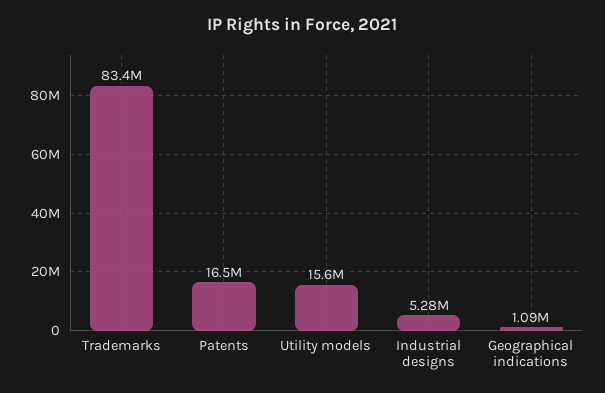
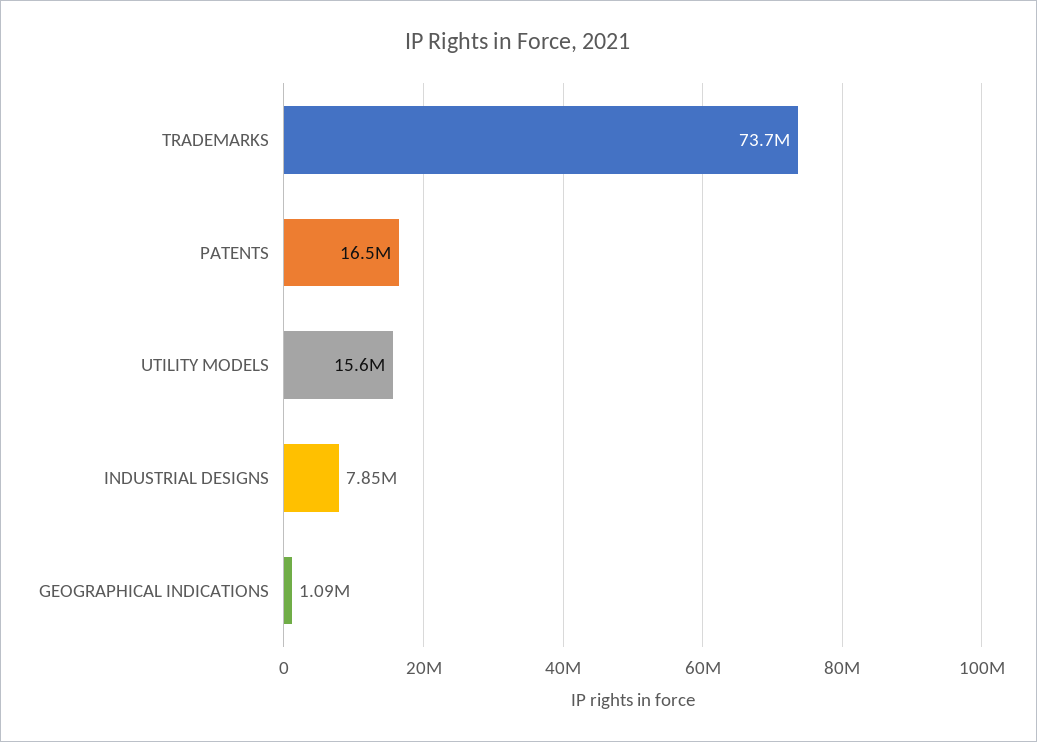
  {
-   "Trademarks": 83400000,
+   "Trademarks": 73700000,
    "Patents": 16500000,
    "Utility models": 15600000,
-   "Industrial designs": 5280000,
+   "Industrial designs": 7850000,
    "Geographical indications": 1090000
  }

